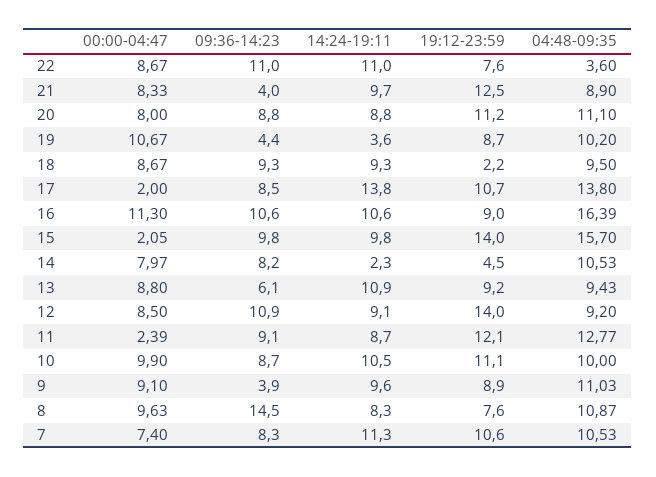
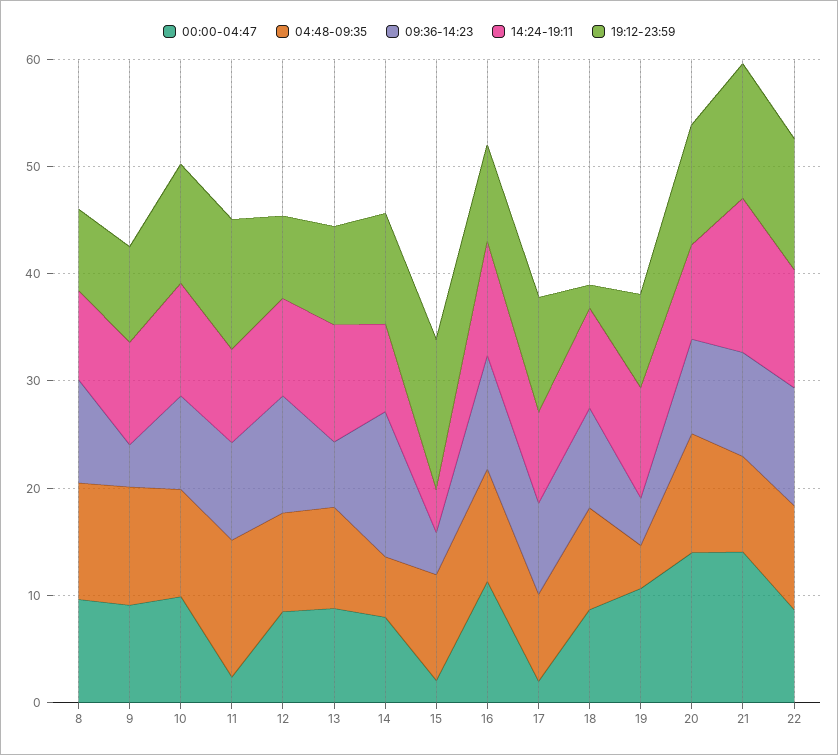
  {
    "00:00-04:47": {
      "22": 8.67,
-     "21": 8.33,
+     "21": 14,
-     "20": 8,
+     "20": 14,
      "19": 10.67,
      "18": 8.67,
      "17": 2,
      "16": 11.3,
      "15": 2.05,
      "14": 7.97,
      "13": 8.8,
      "12": 8.5,
      "11": 2.39,
      "10": 9.9,
      "9": 9.1,
-     "8": 9.63,
+     "8": 9.63
-     "7": 7.4
    },
    "09:36-14:23": {
      "22": 11,
-     "21": 4,
+     "21": 10,
      "20": 8.8,
      "19": 4.4,
      "18": 9.3,
      "17": 8.5,
      "16": 10.6,
-     "15": 9.8,
+     "15": 4,
-     "14": 8.2,
+     "14": 14,
      "13": 6.1,
      "12": 10.9,
      "11": 9.1,
      "10": 8.7,
      "9": 3.9,
-     "8": 14.5,
+     "8": 10
-     "7": 8.3
    },
    "14:24-19:11": {
      "22": 11,
-     "21": 9.7,
+     "21": 14,
      "20": 8.8,
-     "19": 3.6,
+     "19": 10,
      "18": 9.3,
-     "17": 13.8,
+     "17": 8,
      "16": 10.6,
-     "15": 9.8,
+     "15": 4,
-     "14": 2.3,
+     "14": 8,
      "13": 10.9,
      "12": 9.1,
      "11": 8.7,
      "10": 10.5,
      "9": 9.6,
-     "8": 8.3,
+     "8": 8.3
-     "7": 11.3
    },
    "19:12-23:59": {
-     "22": 7.6,
+     "22": 12,
      "21": 12.5,
      "20": 11.2,
      "19": 8.7,
      "18": 2.2,
      "17": 10.7,
      "16": 9,
      "15": 14,
-     "14": 4.5,
+     "14": 10,
      "13": 9.2,
-     "12": 14,
+     "12": 8,
      "11": 12.1,
      "10": 11.1,
      "9": 8.9,
-     "8": 7.6,
+     "8": 7.6
-     "7": 10.6
    },
    "04:48-09:35": {
-     "22": 3.6,
+     "22": 10,
      "21": 8.9,
      "20": 11.1,
-     "19": 10.2,
+     "19": 4,
      "18": 9.5,
-     "17": 13.8,
+     "17": 8,
-     "16": 16.39,
+     "16": 10,
-     "15": 15.7,
+     "15": 10,
-     "14": 10.53,
+     "14": 6,
      "13": 9.43,
      "12": 9.2,
      "11": 12.77,
      "10": 10,
      "9": 11.03,
-     "8": 10.87,
+     "8": 10.87
-     "7": 10.53
    }
  }

